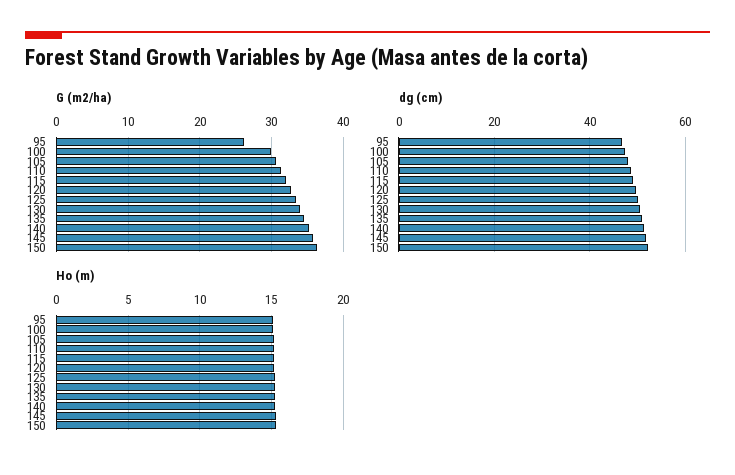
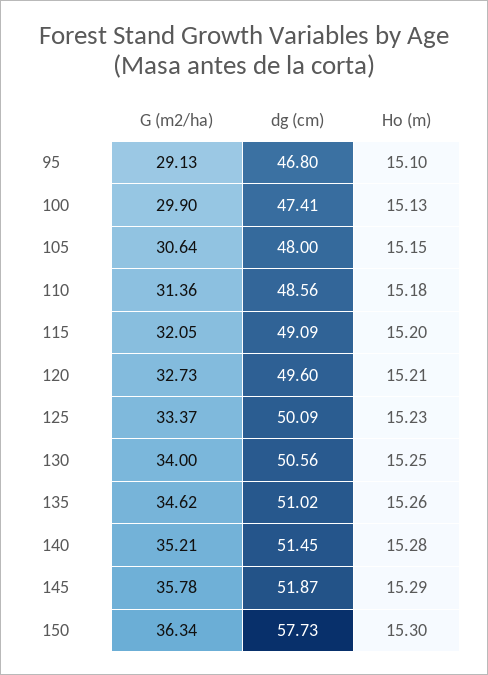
  {
    "G (m2/ha)": {
-     "95": 26,
+     "95": 29.13,
      "100": 29.9,
      "105": 30.64,
      "110": 31.36,
      "115": 32.05,
      "120": 32.73,
      "125": 33.37,
      "130": 34,
      "135": 34.62,
      "140": 35.21,
      "145": 35.78,
      "150": 36.34
    },
    "dg (cm)": {
      "95": 46.8,
      "100": 47.41,
      "105": 48,
      "110": 48.56,
      "115": 49.09,
      "120": 49.6,
      "125": 50.09,
      "130": 50.56,
      "135": 51.02,
      "140": 51.45,
      "145": 51.87,
-     "150": 52
+     "150": 57.73
    },
    "Ho (m)": {
      "95": 15.1,
      "100": 15.13,
      "105": 15.15,
      "110": 15.18,
      "115": 15.2,
      "120": 15.21,
      "125": 15.23,
      "130": 15.25,
      "135": 15.26,
      "140": 15.28,
      "145": 15.29,
      "150": 15.3
    }
  }

